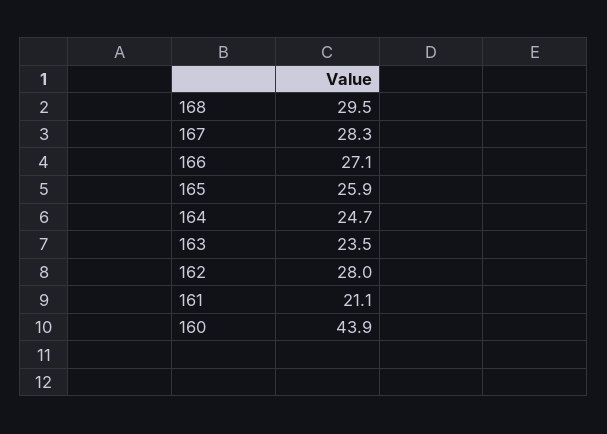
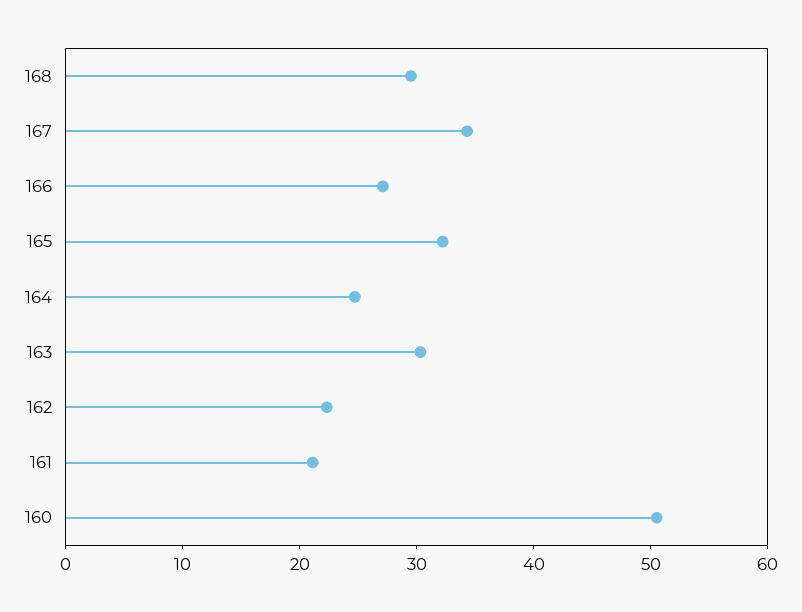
  {
    "168": 29.5,
-   "167": 28.3,
+   "167": 34,
    "166": 27.1,
-   "165": 25.9,
+   "165": 32,
    "164": 24.7,
-   "163": 23.5,
+   "163": 30,
-   "162": 28,
+   "162": 22,
    "161": 21.1,
-   "160": 43.9
+   "160": 50
  }

